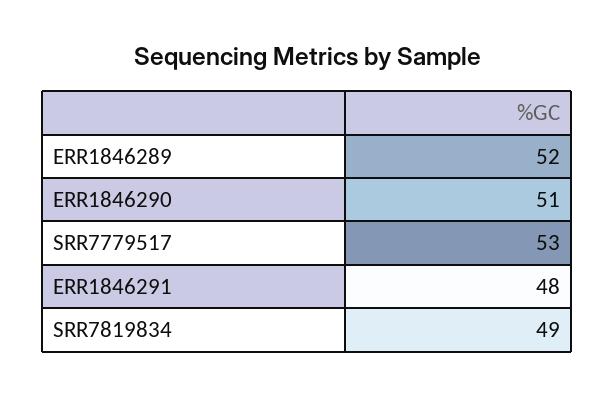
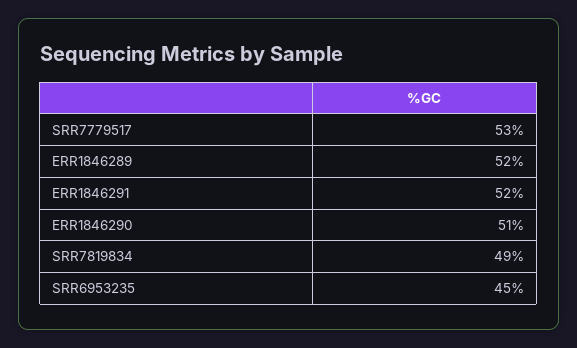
  {
    "ERR1846289": 52,
    "ERR1846290": 51,
    "SRR7779517": 53,
-   "ERR1846291": 48,
+   "ERR1846291": 52,
-   "SRR7819834": 49
+   "SRR7819834": 49,
+   "SRR6953235": 45
  }

